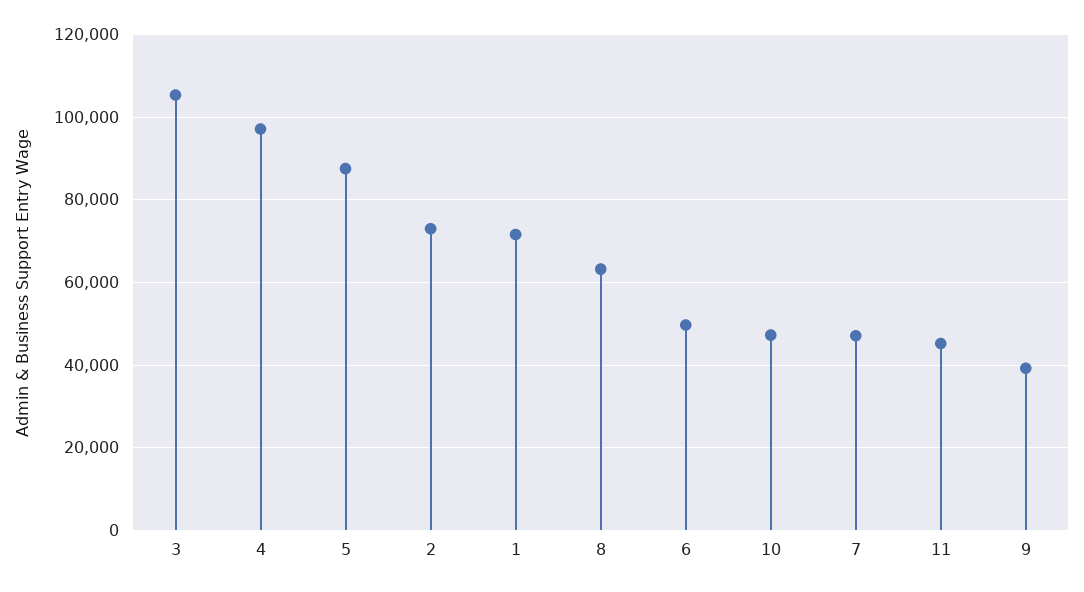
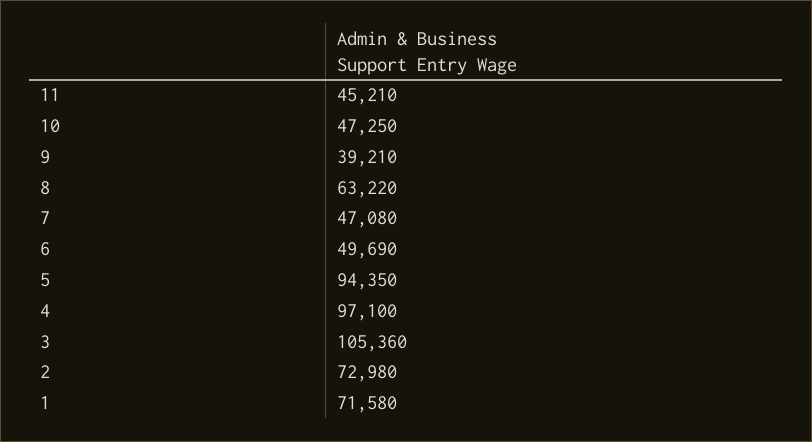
  {
    "3": 105360,
    "4": 97100,
-   "5": 88000,
+   "5": 94350,
    "2": 72980,
    "1": 71580,
    "8": 63220,
    "6": 49690,
    "10": 47250,
    "7": 47080,
    "11": 45210,
    "9": 39210
  }

